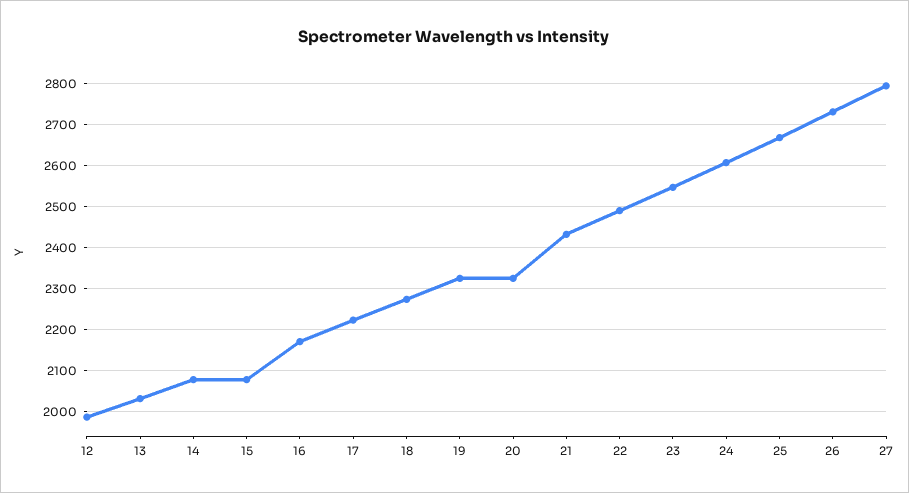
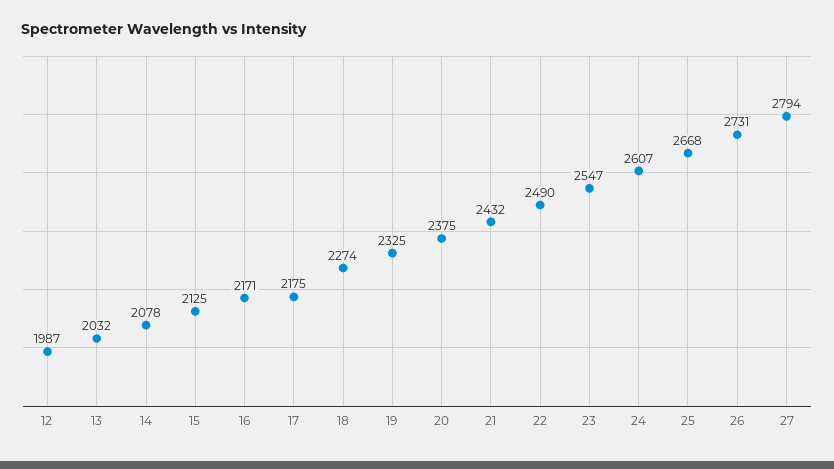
  {
    "12": 1987,
    "13": 2032,
    "14": 2078,
-   "15": 2080,
+   "15": 2125,
    "16": 2171,
-   "17": 2220,
+   "17": 2175,
    "18": 2274,
    "19": 2325,
-   "20": 2320,
+   "20": 2375,
    "21": 2432,
    "22": 2490,
    "23": 2547,
    "24": 2607,
    "25": 2668,
    "26": 2731,
    "27": 2794
  }

